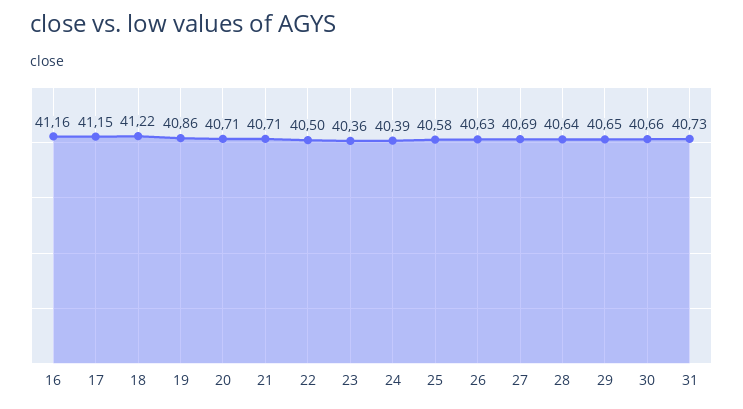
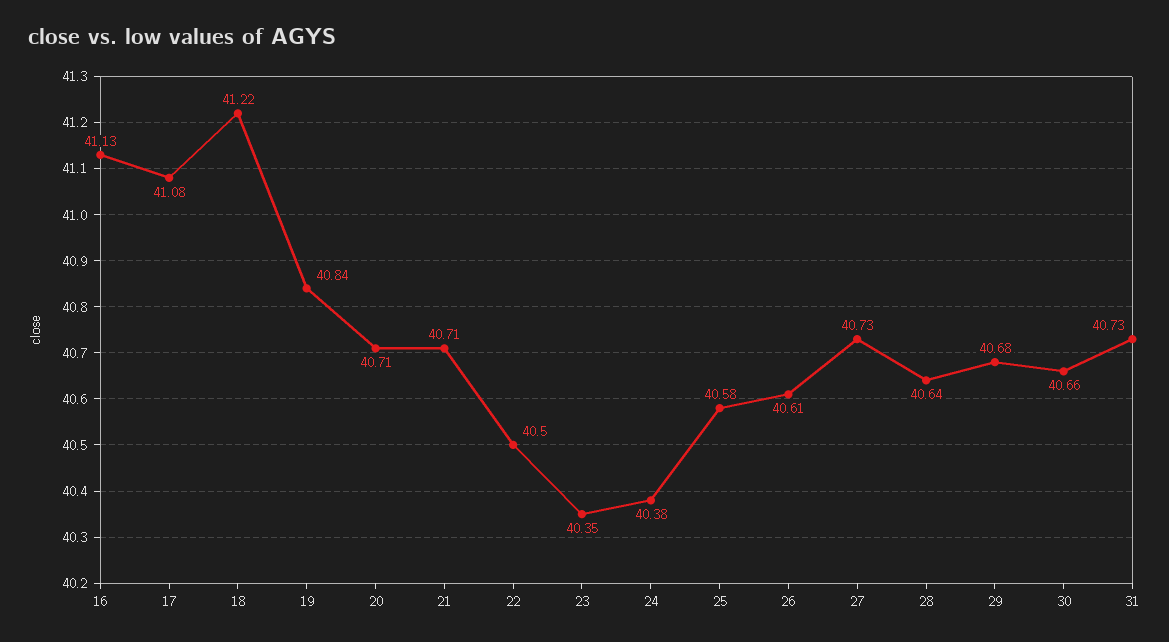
  {
-   "16": 41.16,
+   "16": 41.13,
-   "17": 41.15,
+   "17": 41.08,
    "18": 41.22,
-   "19": 40.86,
+   "19": 40.84,
    "20": 40.71,
    "21": 40.71,
    "22": 40.5,
-   "23": 40.36,
+   "23": 40.35,
-   "24": 40.39,
+   "24": 40.38,
    "25": 40.58,
-   "26": 40.63,
+   "26": 40.61,
-   "27": 40.69,
+   "27": 40.73,
    "28": 40.64,
-   "29": 40.65,
+   "29": 40.68,
    "30": 40.66,
    "31": 40.73
  }

